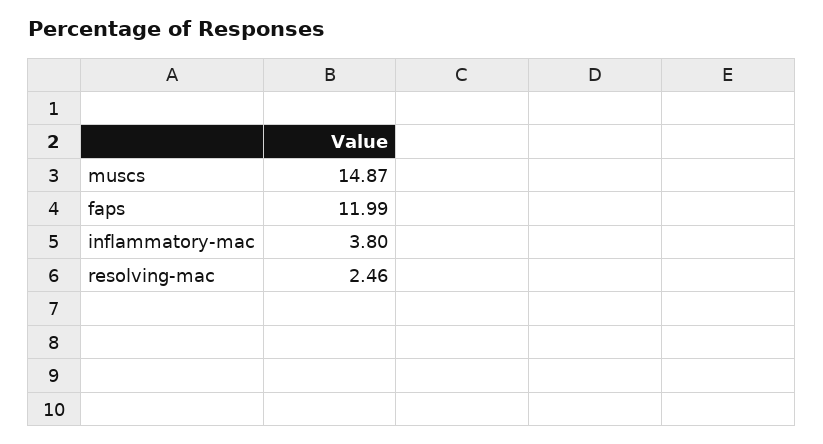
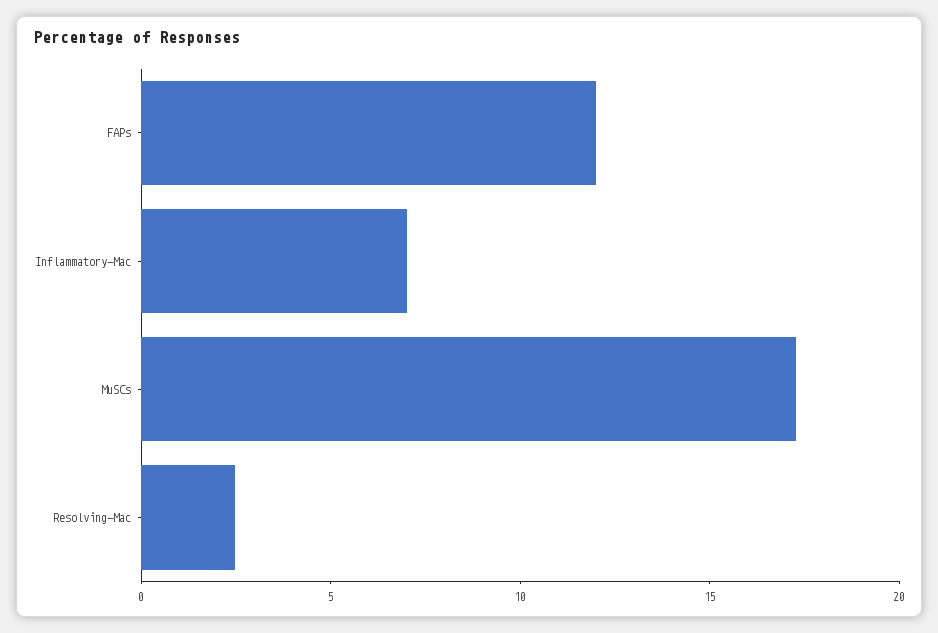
  {
-   "muscs": 14.87,
+   "muscs": 17,
    "faps": 11.99,
-   "inflammatory-mac": 3.8,
+   "inflammatory-mac": 7,
    "resolving-mac": 2.46
  }

